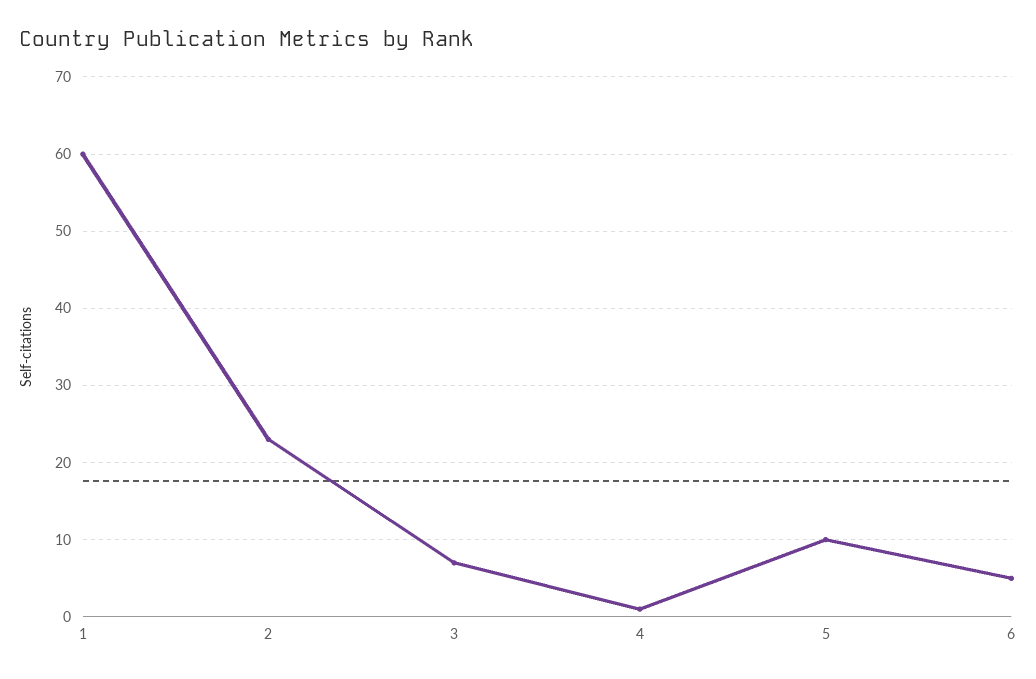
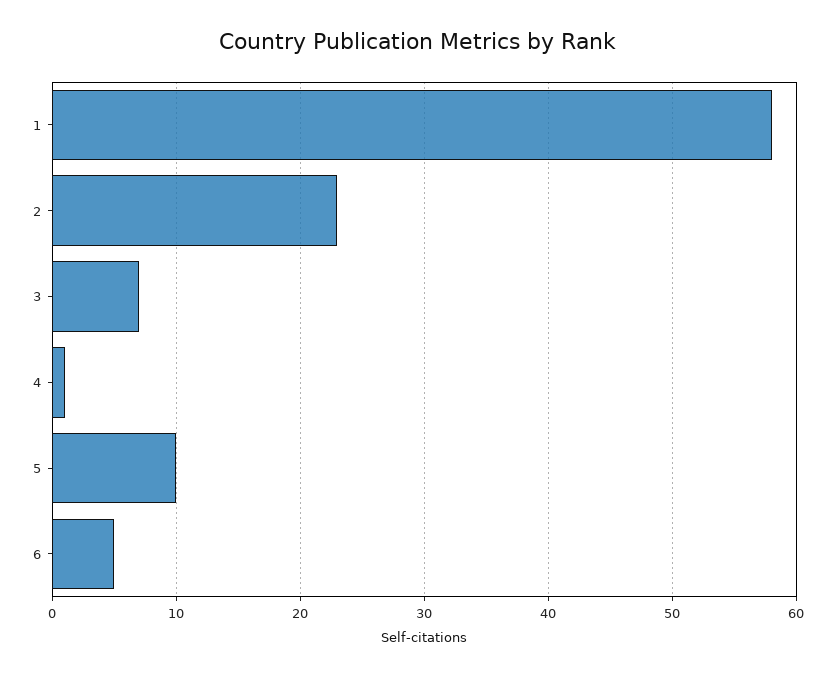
  {
-   "1": 60,
+   "1": 58,
    "2": 23,
    "3": 7,
    "4": 1,
    "5": 10,
    "6": 5
  }

